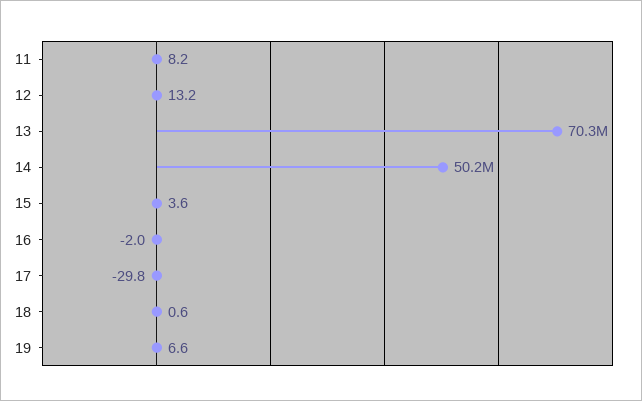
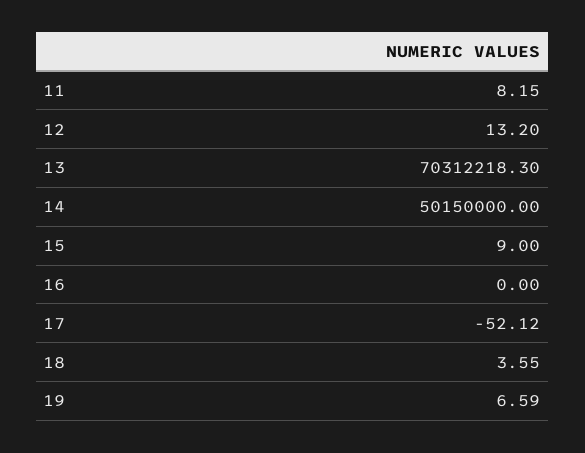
  {
    "11": 8.15,
    "12": 13.2,
    "13": 70312218.3,
    "14": 50150000,
-   "15": 3.6,
+   "15": 9,
-   "16": -2,
+   "16": 0,
-   "17": -29.8,
+   "17": -52.12,
-   "18": 0.6,
+   "18": 3.55,
    "19": 6.59
  }

